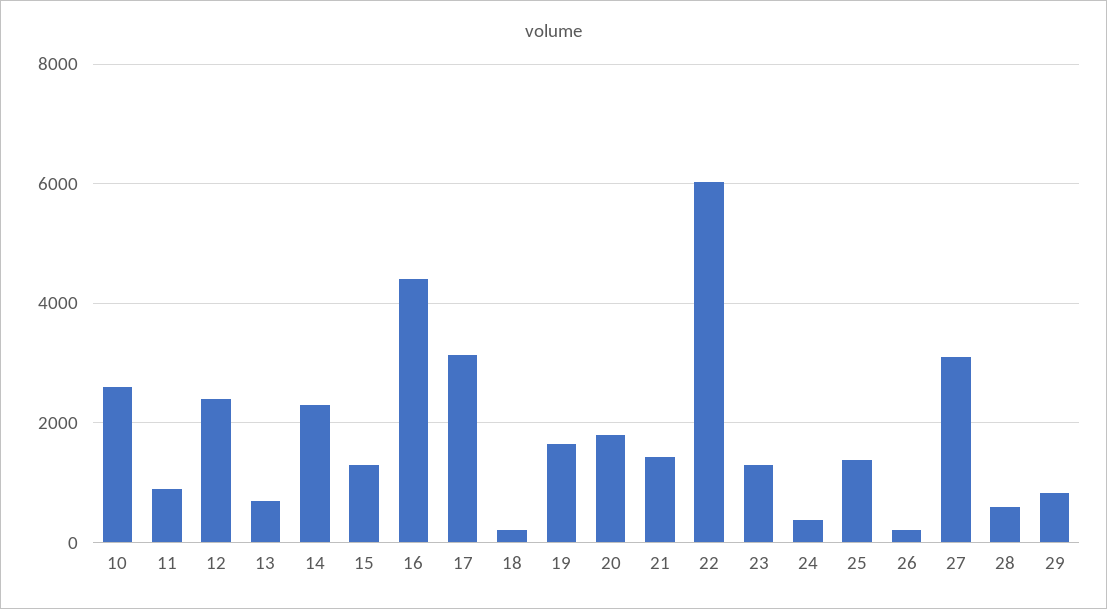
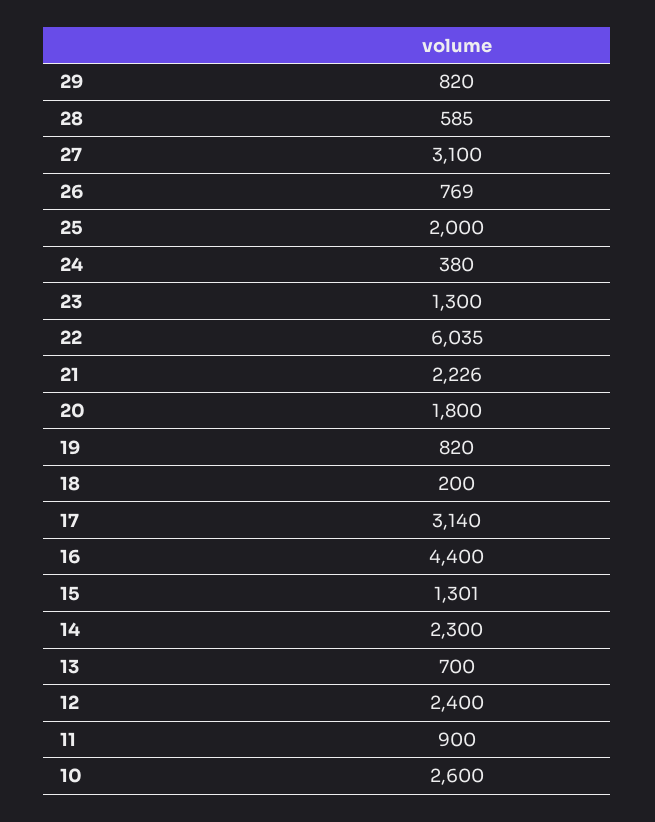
  {
    "10": 2600,
    "11": 900,
    "12": 2400,
    "13": 700,
    "14": 2300,
    "15": 1301,
    "16": 4400,
    "17": 3140,
    "18": 200,
-   "19": 1600,
+   "19": 820,
    "20": 1800,
-   "21": 1400,
+   "21": 2226,
    "22": 6035,
    "23": 1300,
    "24": 380,
-   "25": 1400,
+   "25": 2000,
-   "26": 200,
+   "26": 769,
    "27": 3100,
    "28": 585,
    "29": 820
  }

